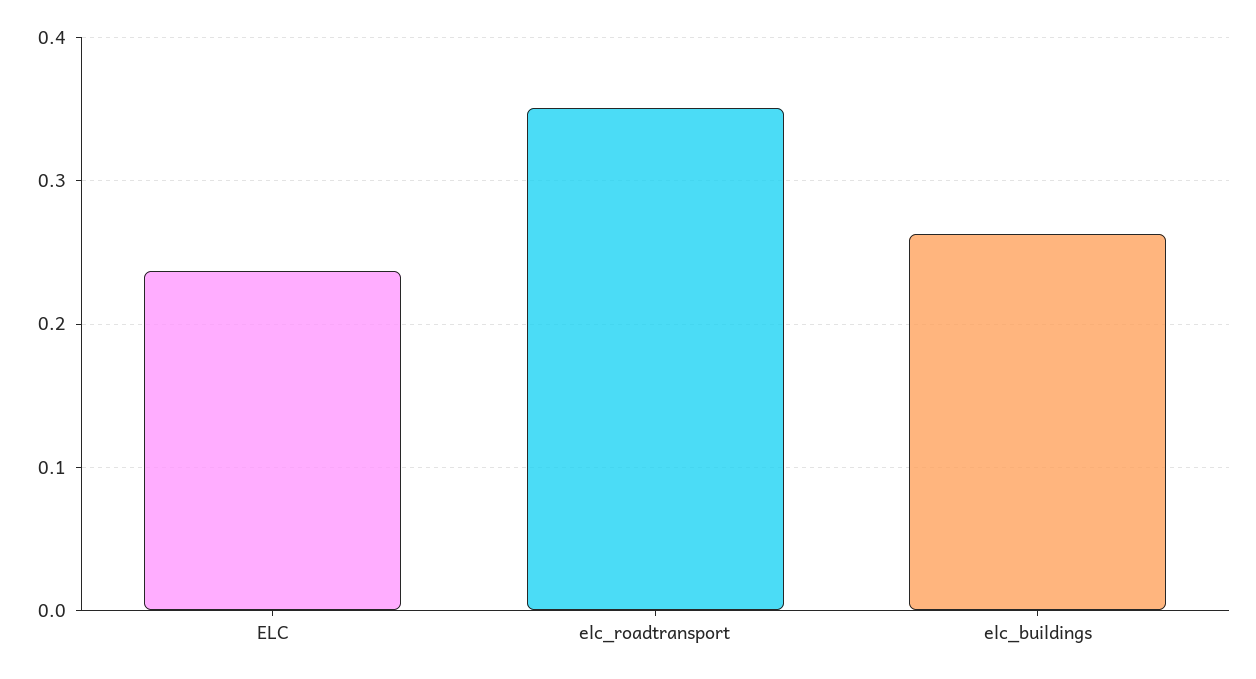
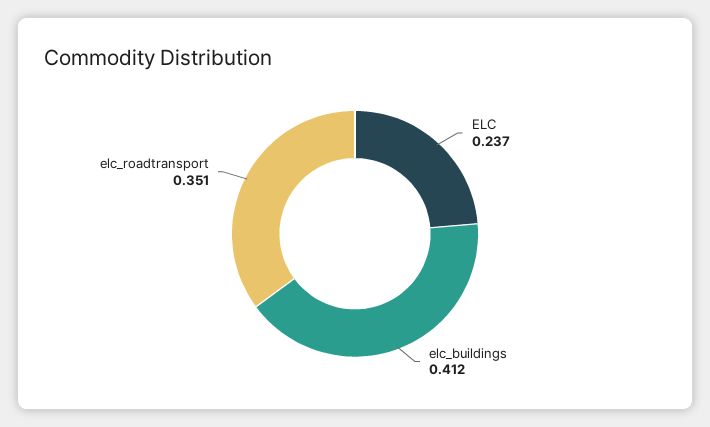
  {
    "ELC": 0.237,
    "elc_roadtransport": 0.351,
-   "elc_buildings": 0.26
+   "elc_buildings": 0.412
  }

